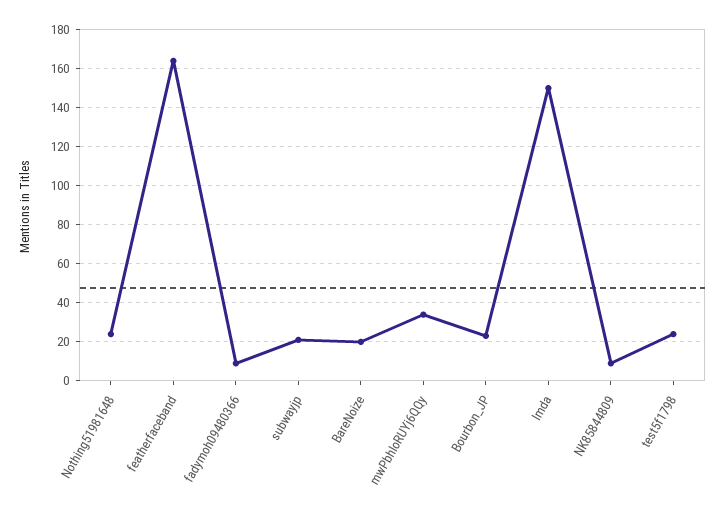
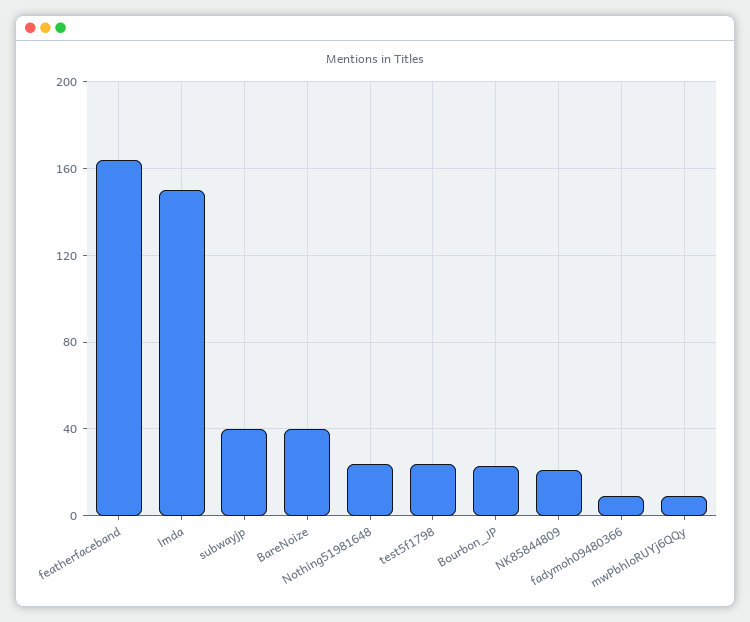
  {
    "Nothing51981648": 25,
    "featherfaceband": 165,
    "fadymoh09480366": 10,
-   "subwayjp": 20,
+   "subwayjp": 40,
-   "BareNoize": 20,
+   "BareNoize": 40,
-   "mwPbhloRUYj6QQy": 35,
+   "mwPbhloRUYj6QQy": 10,
    "Bourbon_JP": 25,
    "lmda": 150,
-   "NK85844809": 10,
+   "NK85844809": 20,
    "test5f1798": 25
  }

